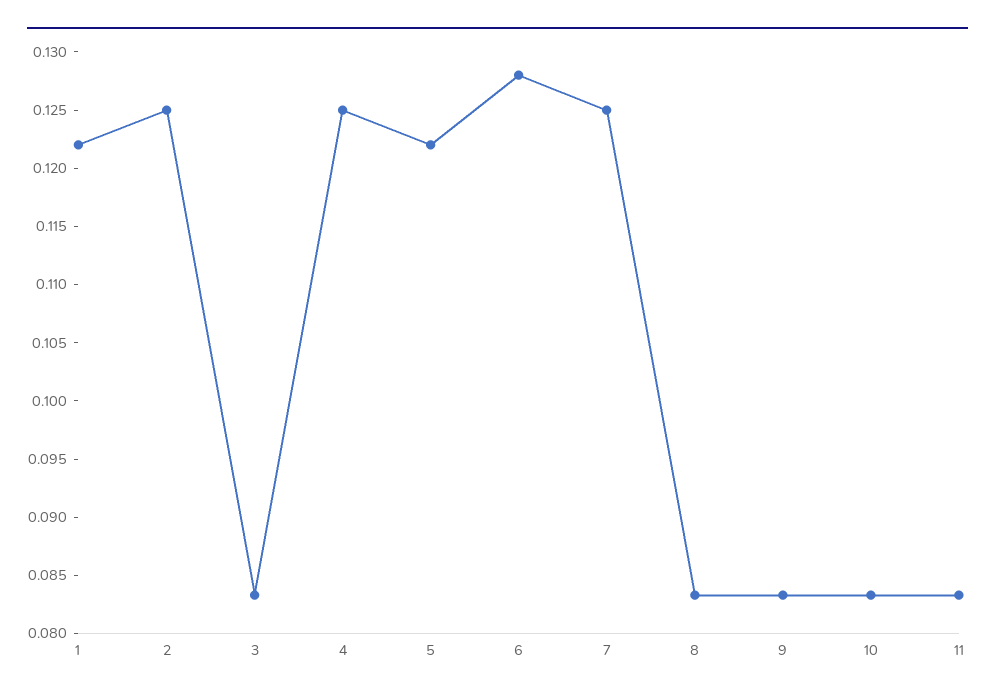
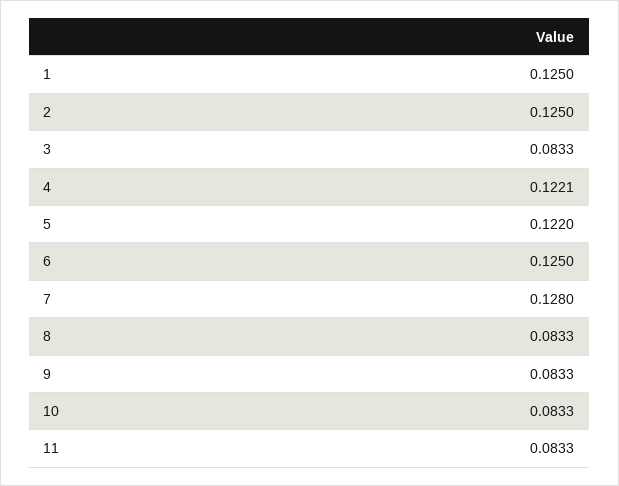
  {
-   "1": 0.122,
+   "1": 0.125,
    "2": 0.125,
    "3": 0.0833,
-   "4": 0.125,
+   "4": 0.1221,
    "5": 0.122,
-   "6": 0.128,
+   "6": 0.125,
-   "7": 0.125,
+   "7": 0.128,
    "8": 0.0833,
    "9": 0.0833,
    "10": 0.0833,
    "11": 0.0833
  }

